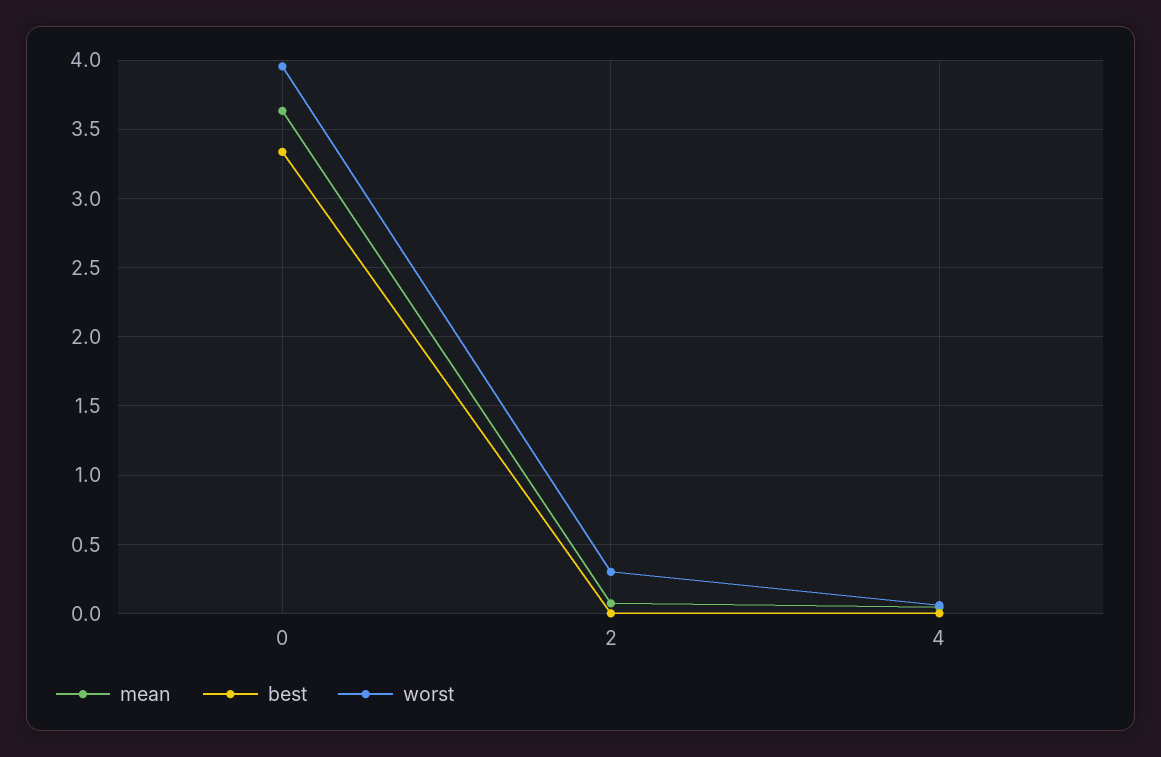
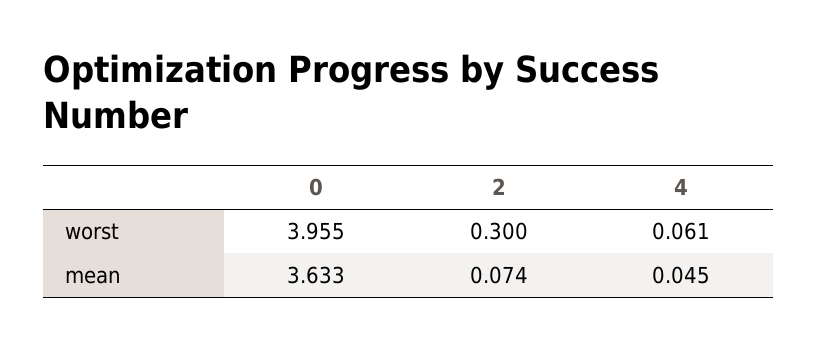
  {
    "mean": {
      "0": 3.633,
      "2": 0.074,
      "4": 0.045
    },
-   "best": {
-     "0": 3.35,
-     "2": 0,
-     "4": 0
-   },
    "worst": {
      "0": 3.955,
      "2": 0.3,
      "4": 0.061
    }
  }

